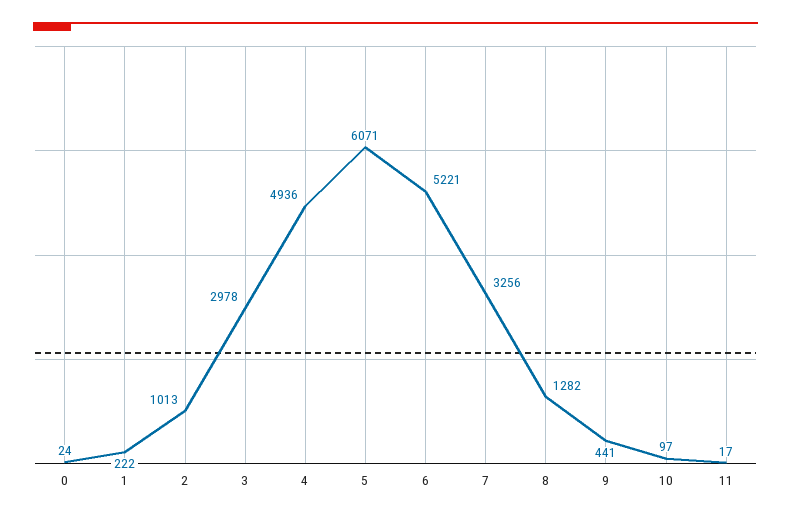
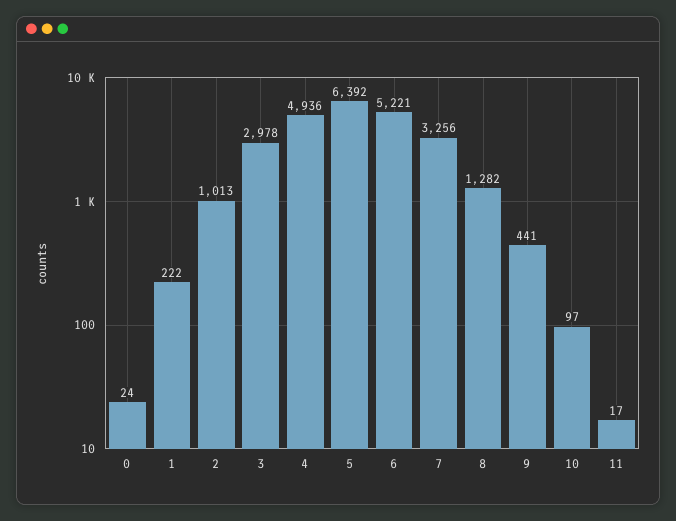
  {
    "0": 24,
    "1": 222,
    "2": 1013,
    "3": 2978,
    "4": 4936,
-   "5": 6071,
+   "5": 6392,
    "6": 5221,
    "7": 3256,
    "8": 1282,
    "9": 441,
    "10": 97,
    "11": 17
  }

